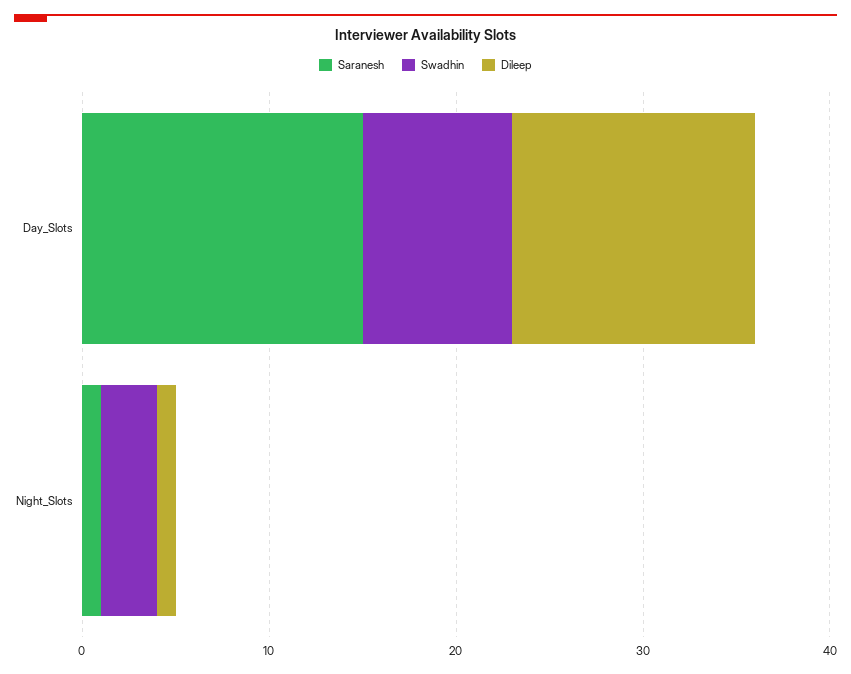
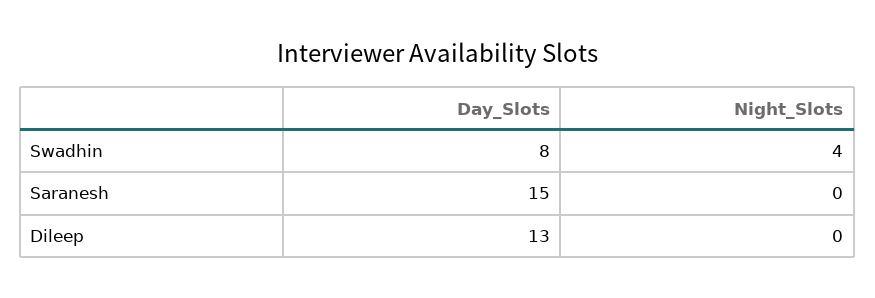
  {
    "Saranesh": {
      "Day_Slots": 15,
-     "Night_Slots": 1
+     "Night_Slots": 0
    },
    "Swadhin": {
      "Day_Slots": 8,
-     "Night_Slots": 3
+     "Night_Slots": 4
    },
    "Dileep": {
      "Day_Slots": 13,
-     "Night_Slots": 1
+     "Night_Slots": 0
    }
  }

